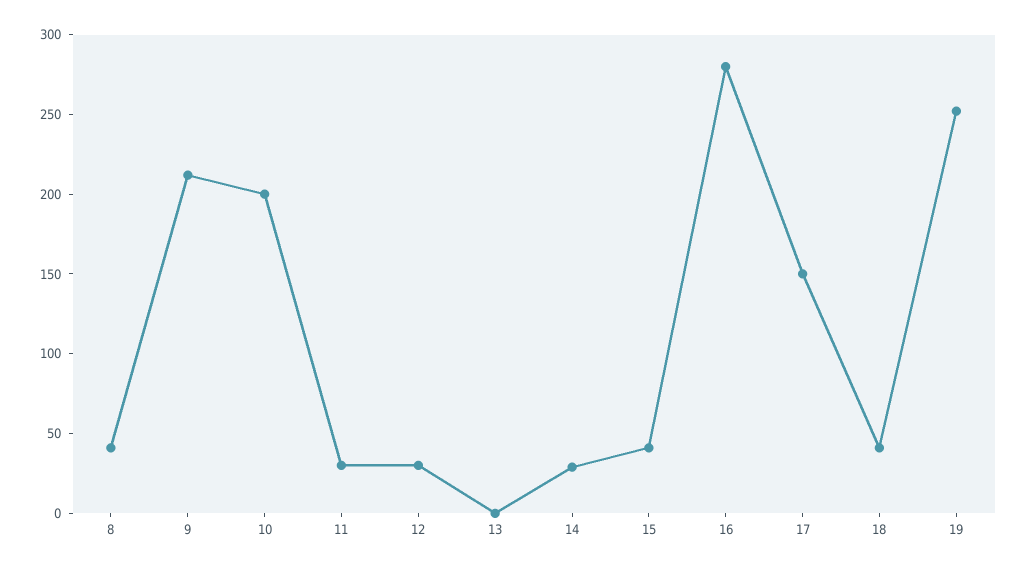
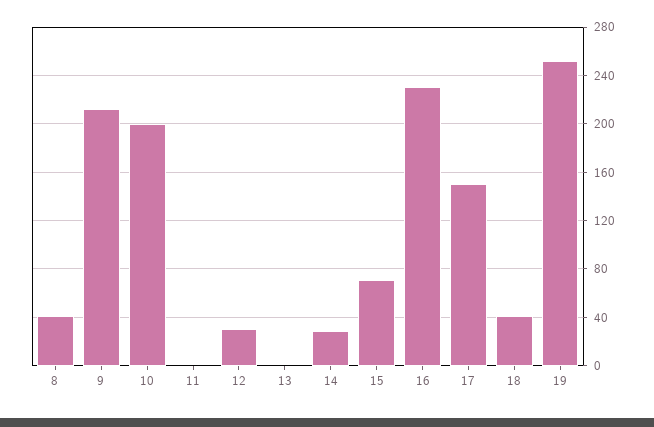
  {
    "8": 40,
    "9": 210,
    "10": 200,
-   "11": 30,
+   "11": 0,
    "12": 30,
    "13": 0,
    "14": 30,
-   "15": 40,
+   "15": 70,
-   "16": 280,
+   "16": 230,
    "17": 150,
    "18": 40,
    "19": 250
  }

